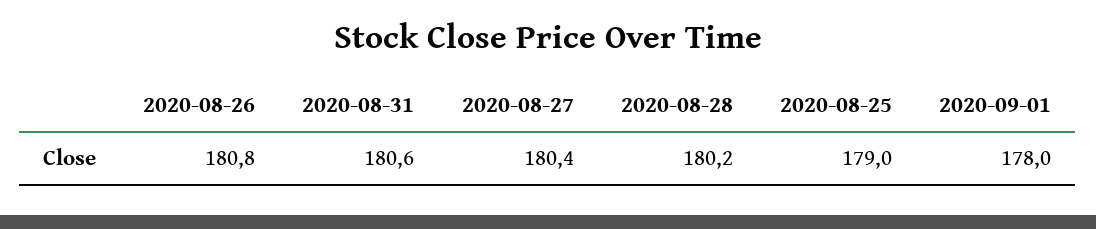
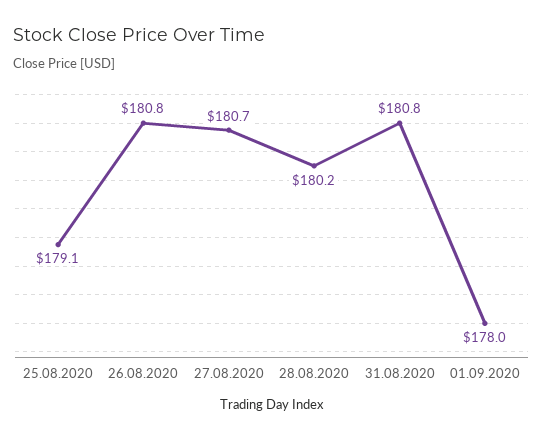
  {
    "2020-08-26": 180.8,
-   "2020-08-31": 180.6,
+   "2020-08-31": 180.8,
-   "2020-08-27": 180.4,
+   "2020-08-27": 180.7,
    "2020-08-28": 180.2,
-   "2020-08-25": 179,
+   "2020-08-25": 179.1,
    "2020-09-01": 178
  }

